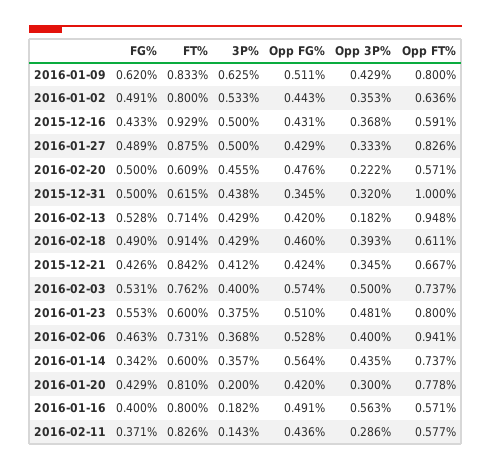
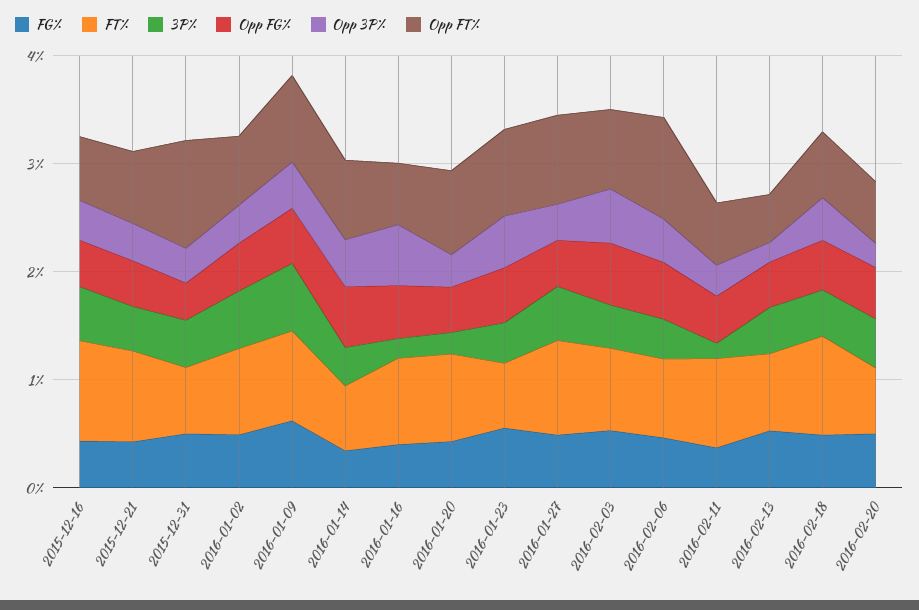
  {
    "FG%": {
      "2016-01-09": 0.62,
      "2016-01-02": 0.491,
      "2015-12-16": 0.433,
      "2016-01-27": 0.489,
      "2016-02-20": 0.5,
      "2015-12-31": 0.5,
      "2016-02-13": 0.528,
      "2016-02-18": 0.49,
      "2015-12-21": 0.426,
      "2016-02-03": 0.531,
      "2016-01-23": 0.553,
      "2016-02-06": 0.463,
      "2016-01-14": 0.342,
      "2016-01-20": 0.429,
      "2016-01-16": 0.4,
      "2016-02-11": 0.371
    },
    "FT%": {
      "2016-01-09": 0.833,
      "2016-01-02": 0.8,
      "2015-12-16": 0.929,
      "2016-01-27": 0.875,
      "2016-02-20": 0.609,
      "2015-12-31": 0.615,
      "2016-02-13": 0.714,
      "2016-02-18": 0.914,
      "2015-12-21": 0.842,
      "2016-02-03": 0.762,
      "2016-01-23": 0.6,
      "2016-02-06": 0.731,
      "2016-01-14": 0.6,
      "2016-01-20": 0.81,
      "2016-01-16": 0.8,
      "2016-02-11": 0.826
    },
    "3P%": {
      "2016-01-09": 0.625,
      "2016-01-02": 0.533,
      "2015-12-16": 0.5,
      "2016-01-27": 0.5,
      "2016-02-20": 0.455,
      "2015-12-31": 0.438,
      "2016-02-13": 0.429,
      "2016-02-18": 0.429,
      "2015-12-21": 0.412,
      "2016-02-03": 0.4,
      "2016-01-23": 0.375,
      "2016-02-06": 0.368,
      "2016-01-14": 0.357,
      "2016-01-20": 0.2,
      "2016-01-16": 0.182,
      "2016-02-11": 0.143
    },
    "Opp FG%": {
      "2016-01-09": 0.511,
      "2016-01-02": 0.443,
      "2015-12-16": 0.431,
      "2016-01-27": 0.429,
      "2016-02-20": 0.476,
      "2015-12-31": 0.345,
      "2016-02-13": 0.42,
      "2016-02-18": 0.46,
      "2015-12-21": 0.424,
      "2016-02-03": 0.574,
      "2016-01-23": 0.51,
      "2016-02-06": 0.528,
      "2016-01-14": 0.564,
      "2016-01-20": 0.42,
      "2016-01-16": 0.491,
      "2016-02-11": 0.436
    },
    "Opp 3P%": {
      "2016-01-09": 0.429,
      "2016-01-02": 0.353,
      "2015-12-16": 0.368,
      "2016-01-27": 0.333,
      "2016-02-20": 0.222,
      "2015-12-31": 0.32,
      "2016-02-13": 0.182,
      "2016-02-18": 0.393,
      "2015-12-21": 0.345,
      "2016-02-03": 0.5,
      "2016-01-23": 0.481,
      "2016-02-06": 0.4,
      "2016-01-14": 0.435,
      "2016-01-20": 0.3,
      "2016-01-16": 0.563,
      "2016-02-11": 0.286
    },
    "Opp FT%": {
      "2016-01-09": 0.8,
      "2016-01-02": 0.636,
      "2015-12-16": 0.591,
      "2016-01-27": 0.826,
      "2016-02-20": 0.571,
      "2015-12-31": 1,
-     "2016-02-13": 0.948,
+     "2016-02-13": 0.4,
      "2016-02-18": 0.611,
      "2015-12-21": 0.667,
      "2016-02-03": 0.737,
      "2016-01-23": 0.8,
      "2016-02-06": 0.941,
      "2016-01-14": 0.737,
      "2016-01-20": 0.778,
      "2016-01-16": 0.571,
      "2016-02-11": 0.577
    }
  }

